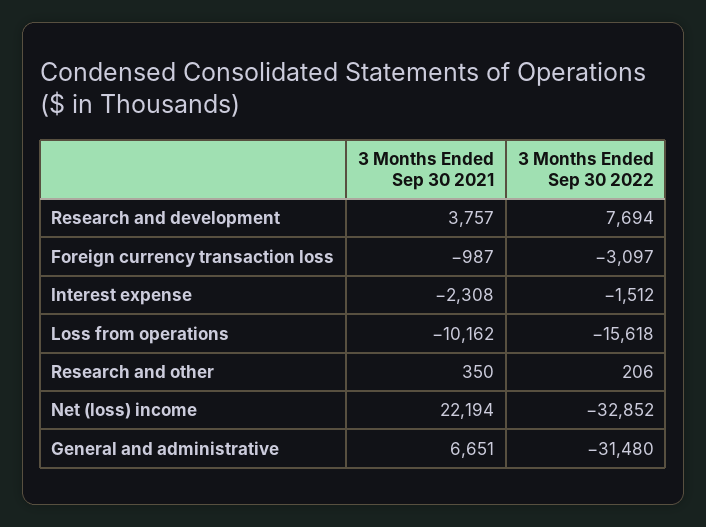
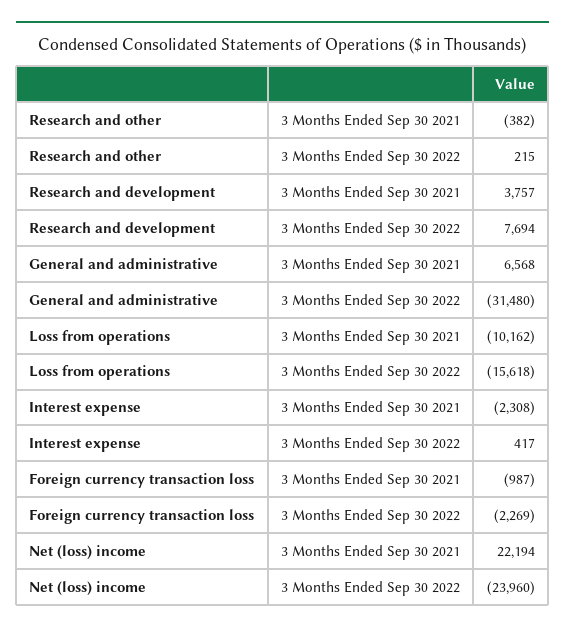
  {
    "3 Months Ended Sep 30 2021": {
      "Research and development": 3757,
      "Foreign currency transaction loss": -987,
      "Interest expense": -2308,
      "Loss from operations": -10162,
-     "Research and other": 350,
+     "Research and other": -382,
      "Net (loss) income": 22194,
-     "General and administrative": 6651
+     "General and administrative": 6568
    },
    "3 Months Ended Sep 30 2022": {
      "Research and development": 7694,
-     "Foreign currency transaction loss": -3097,
+     "Foreign currency transaction loss": -2269,
-     "Interest expense": -1512,
+     "Interest expense": 417,
      "Loss from operations": -15618,
-     "Research and other": 206,
+     "Research and other": 215,
-     "Net (loss) income": -32852,
+     "Net (loss) income": -23960,
      "General and administrative": -31480
    }
  }

